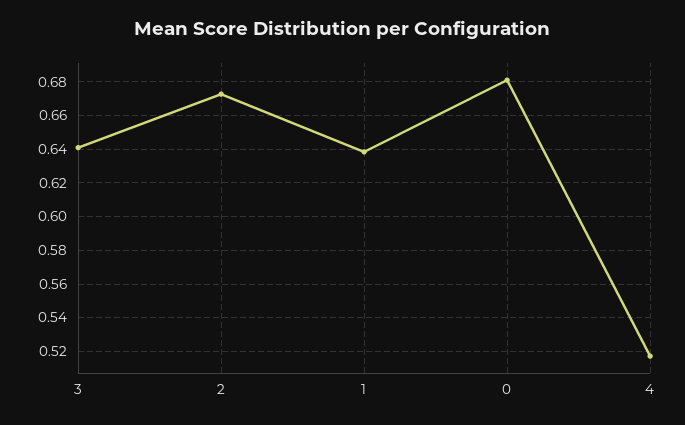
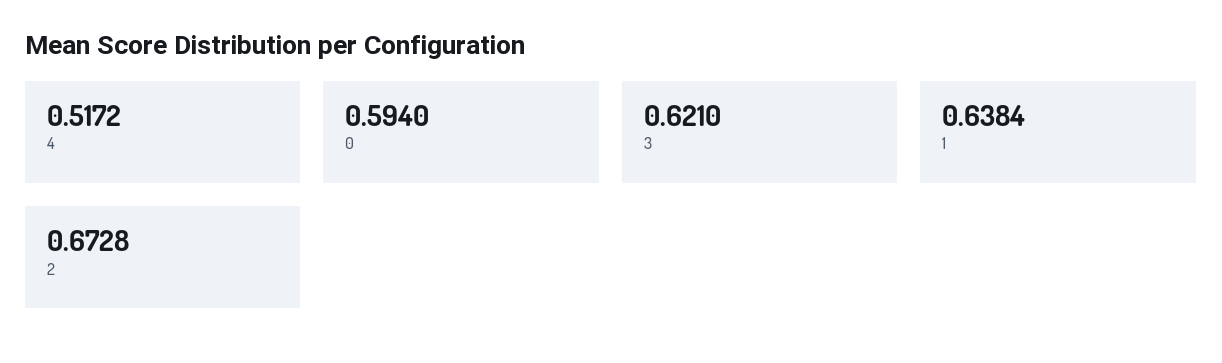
  {
-   "3": 0.64,
+   "3": 0.621,
    "2": 0.6728,
    "1": 0.6384,
-   "0": 0.68,
+   "0": 0.594,
    "4": 0.5172
  }

